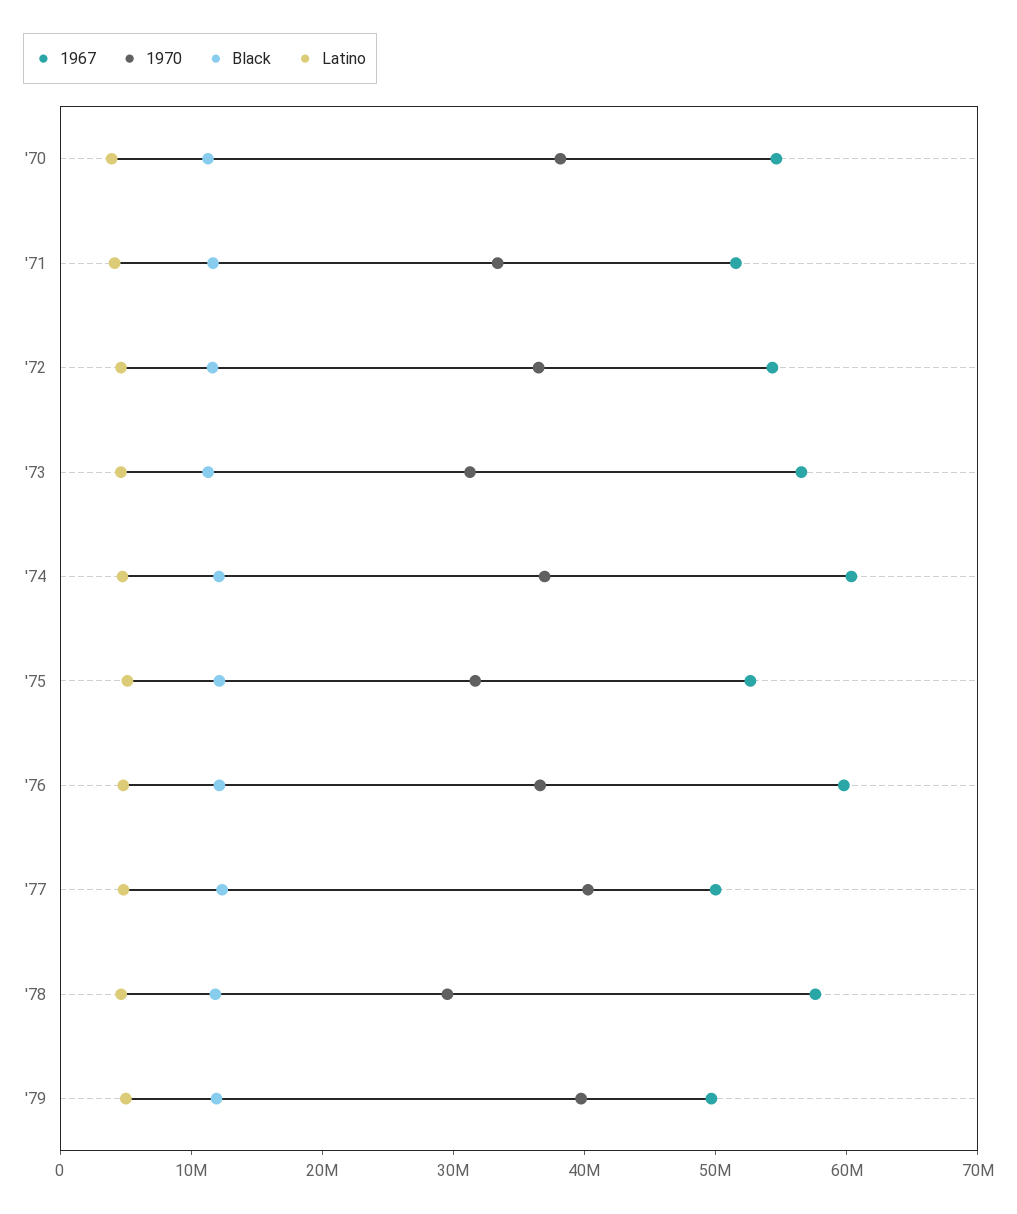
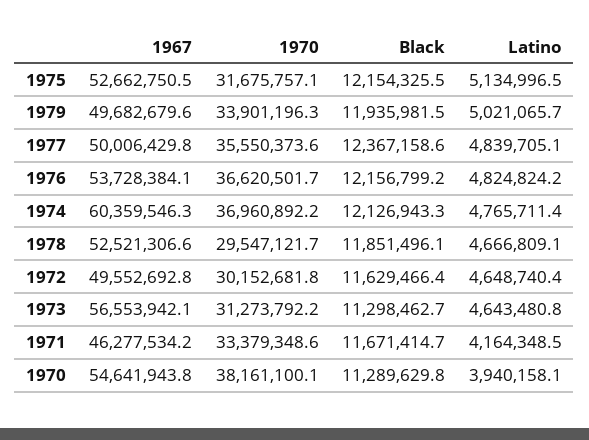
  {
    "1967": {
      "'70": 54641943.8,
-     "'71": 52000000,
+     "'71": 46277534.2,
-     "'72": 54000000,
+     "'72": 49552692.8,
      "'73": 56553942.1,
      "'74": 60359546.3,
      "'75": 52662750.5,
-     "'76": 60000000,
+     "'76": 53728384.1,
      "'77": 50006429.8,
-     "'78": 58000000,
+     "'78": 52521306.6,
      "'79": 49682679.6
    },
    "1970": {
      "'70": 38161100.1,
      "'71": 33379348.6,
-     "'72": 36000000,
+     "'72": 30152681.8,
      "'73": 31273792.2,
      "'74": 36960892.2,
      "'75": 31675757.1,
      "'76": 36620501.7,
-     "'77": 40000000,
+     "'77": 35550373.6,
      "'78": 29547121.7,
-     "'79": 40000000
+     "'79": 33901196.3
    },
    "Black": {
      "'70": 11289629.8,
      "'71": 11671414.7,
      "'72": 11629466.4,
      "'73": 11298462.7,
      "'74": 12126943.3,
      "'75": 12154325.5,
      "'76": 12156799.2,
      "'77": 12367158.6,
      "'78": 11851496.1,
      "'79": 11935981.5
    },
    "Latino": {
      "'70": 3940158.1,
      "'71": 4164348.5,
      "'72": 4648740.4,
      "'73": 4643480.8,
      "'74": 4765711.4,
      "'75": 5134996.5,
      "'76": 4824824.2,
      "'77": 4839705.1,
      "'78": 4666809.1,
      "'79": 5021065.7
    }
  }

